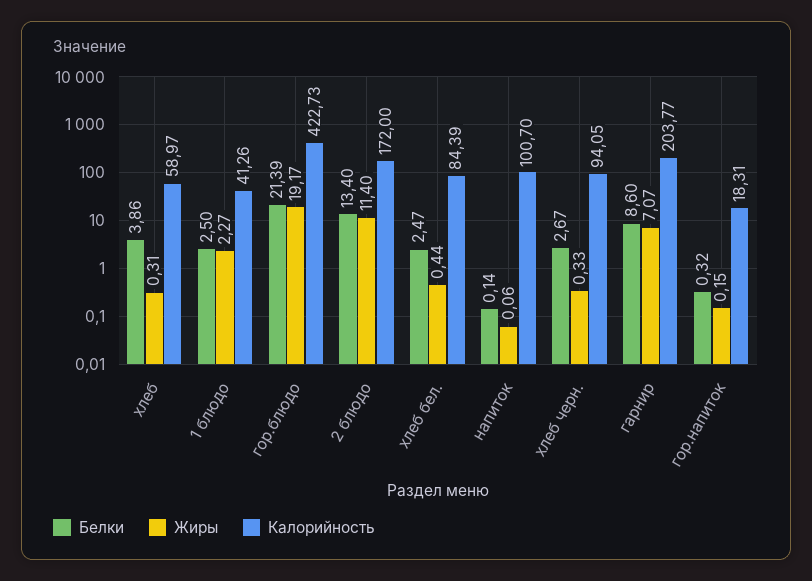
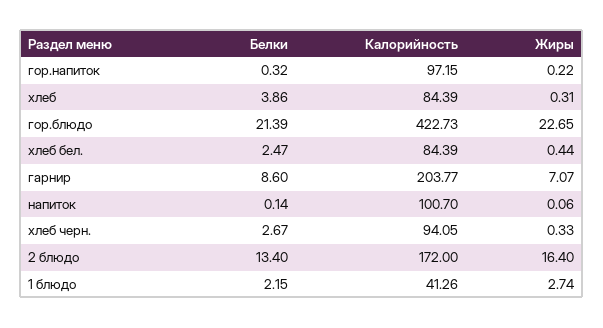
  {
    "Белки": {
      "хлеб": 3.86,
-     "1 блюдо": 2.5,
+     "1 блюдо": 2.15,
      "гор.блюдо": 21.39,
      "2 блюдо": 13.4,
      "хлеб бел.": 2.47,
      "напиток": 0.14,
      "хлеб черн.": 2.67,
      "гарнир": 8.6,
      "гор.напиток": 0.32
    },
    "Жиры": {
      "хлеб": 0.31,
-     "1 блюдо": 2.27,
+     "1 блюдо": 2.74,
-     "гор.блюдо": 19.17,
+     "гор.блюдо": 22.65,
-     "2 блюдо": 11.4,
+     "2 блюдо": 16.4,
      "хлеб бел.": 0.44,
      "напиток": 0.06,
      "хлеб черн.": 0.33,
      "гарнир": 7.07,
-     "гор.напиток": 0.15
+     "гор.напиток": 0.22
    },
    "Калорийность": {
-     "хлеб": 58.97,
+     "хлеб": 84.39,
      "1 блюдо": 41.26,
      "гор.блюдо": 422.73,
      "2 блюдо": 172,
      "хлеб бел.": 84.39,
      "напиток": 100.7,
      "хлеб черн.": 94.05,
      "гарнир": 203.77,
-     "гор.напиток": 18.31
+     "гор.напиток": 97.15
    }
  }

